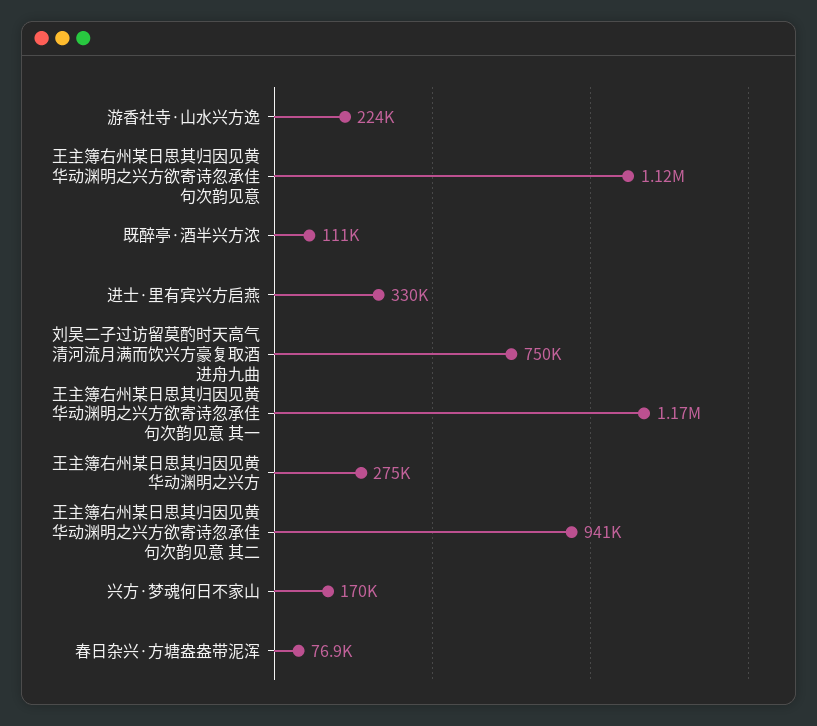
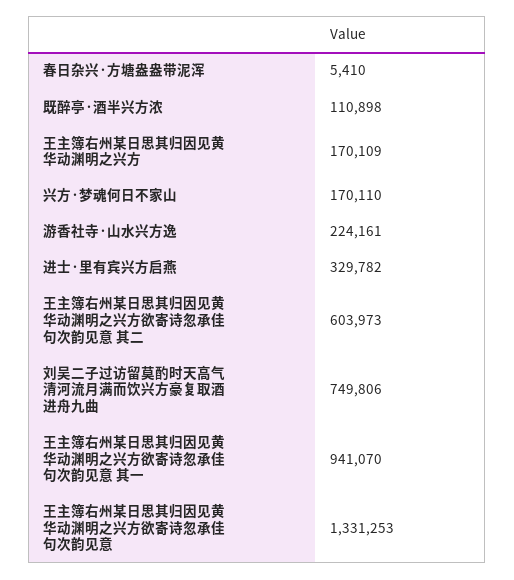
  {
    "游香社寺·山水兴方逸": 224161,
-   "王主簿右州某日思其归因见黄华动渊明之兴方欲寄诗忽承佳句次韵见意": 1120000,
+   "王主簿右州某日思其归因见黄华动渊明之兴方欲寄诗忽承佳句次韵见意": 1331253,
    "既醉亭·酒半兴方浓": 110898,
    "进士·里有宾兴方启燕": 329782,
    "刘吴二子过访留莫酌时天高气清河流月满而饮兴方豪复取酒进舟九曲": 749806,
-   "王主簿右州某日思其归因见黄华动渊明之兴方欲寄诗忽承佳句次韵见意 其一": 1170000,
+   "王主簿右州某日思其归因见黄华动渊明之兴方欲寄诗忽承佳句次韵见意 其一": 941070,
-   "王主簿右州某日思其归因见黄华动渊明之兴方": 275000,
+   "王主簿右州某日思其归因见黄华动渊明之兴方": 170109,
-   "王主簿右州某日思其归因见黄华动渊明之兴方欲寄诗忽承佳句次韵见意 其二": 941000,
+   "王主簿右州某日思其归因见黄华动渊明之兴方欲寄诗忽承佳句次韵见意 其二": 603973,
    "兴方·梦魂何日不家山": 170110,
-   "春日杂兴·方塘盎盎带泥浑": 76900
+   "春日杂兴·方塘盎盎带泥浑": 5410
  }

